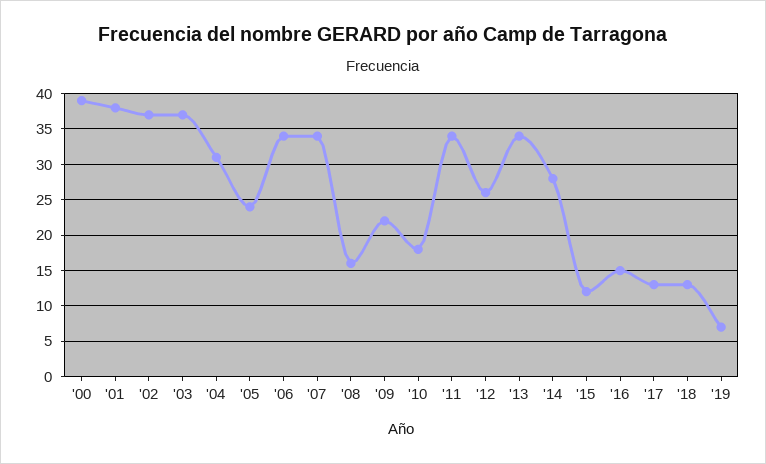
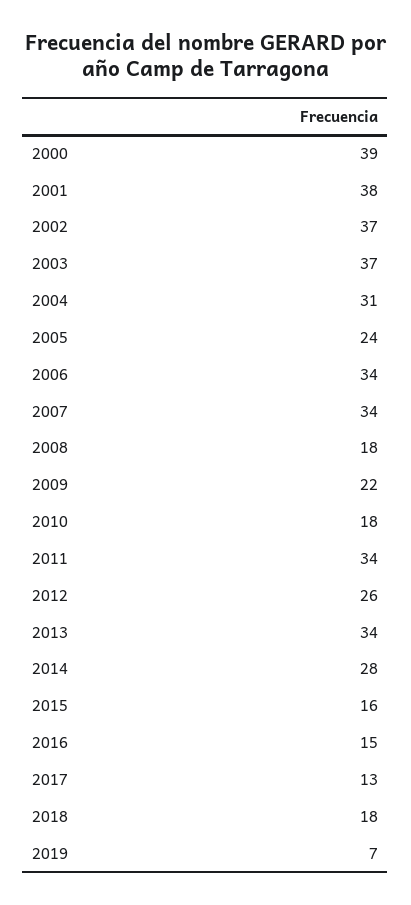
  {
    "'00": 39,
    "'01": 38,
    "'02": 37,
    "'03": 37,
    "'04": 31,
    "'05": 24,
    "'06": 34,
    "'07": 34,
-   "'08": 16,
+   "'08": 18,
    "'09": 22,
    "'10": 18,
    "'11": 34,
    "'12": 26,
    "'13": 34,
    "'14": 28,
-   "'15": 12,
+   "'15": 16,
    "'16": 15,
    "'17": 13,
-   "'18": 13,
+   "'18": 18,
    "'19": 7
  }

